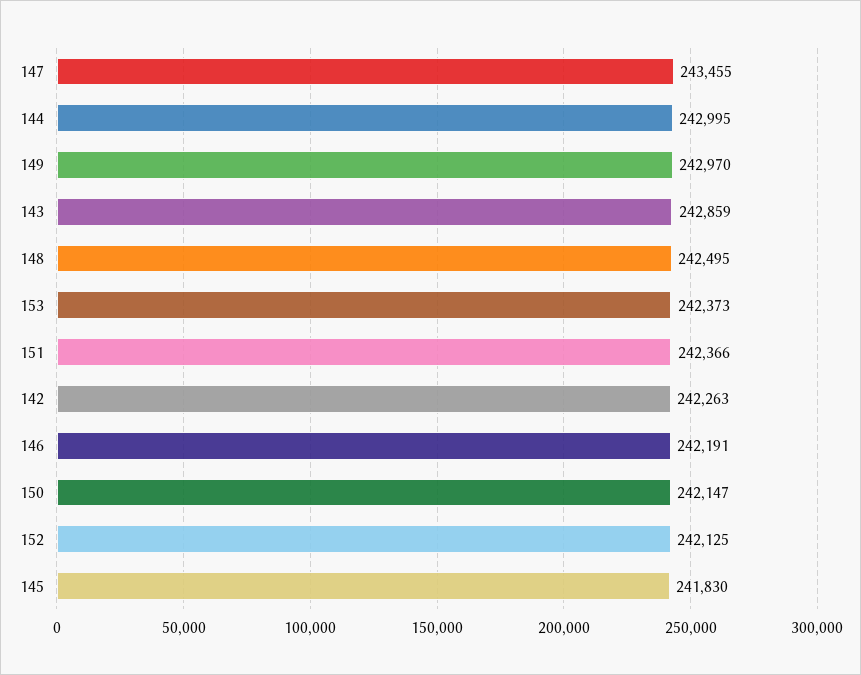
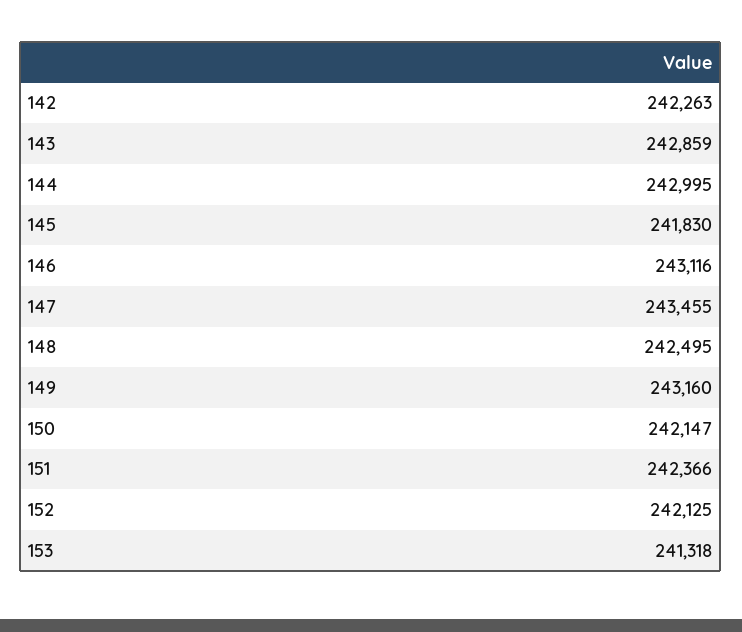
  {
    "147": 243455,
    "144": 242995,
-   "149": 242970,
+   "149": 243160,
    "143": 242859,
    "148": 242495,
-   "153": 242373,
+   "153": 241318,
    "151": 242366,
    "142": 242263,
-   "146": 242191,
+   "146": 243116,
    "150": 242147,
    "152": 242125,
    "145": 241830
  }

